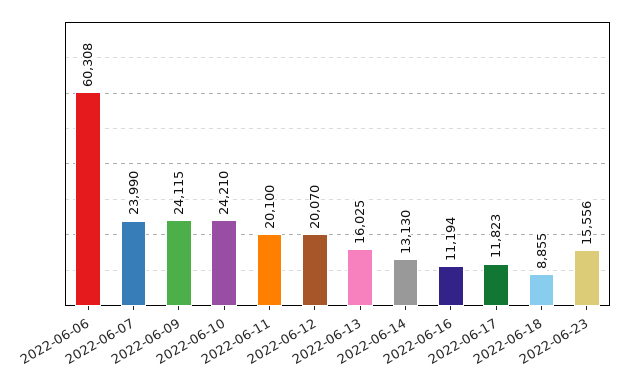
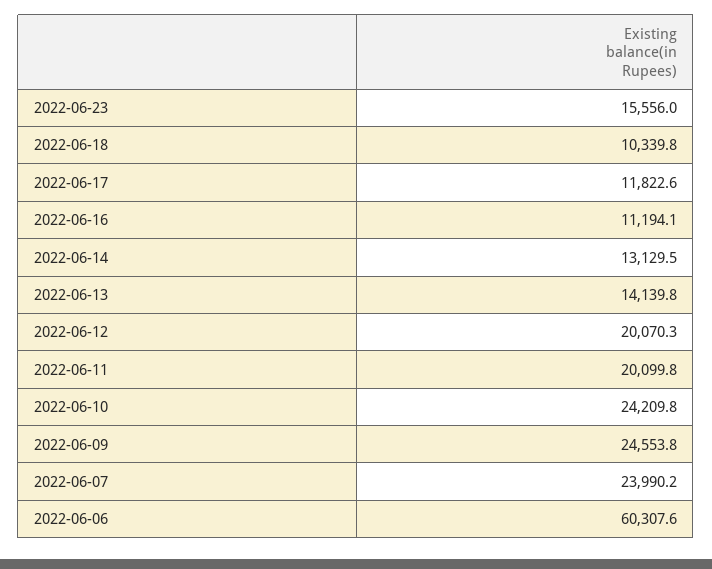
  {
    "2022-06-06": 60307.6,
    "2022-06-07": 23990.2,
-   "2022-06-09": 24115,
+   "2022-06-09": 24553.8,
    "2022-06-10": 24209.8,
    "2022-06-11": 20099.8,
    "2022-06-12": 20070.3,
-   "2022-06-13": 16025,
+   "2022-06-13": 14139.8,
    "2022-06-14": 13129.5,
    "2022-06-16": 11194.1,
    "2022-06-17": 11822.6,
-   "2022-06-18": 8855,
+   "2022-06-18": 10339.8,
    "2022-06-23": 15556
  }

